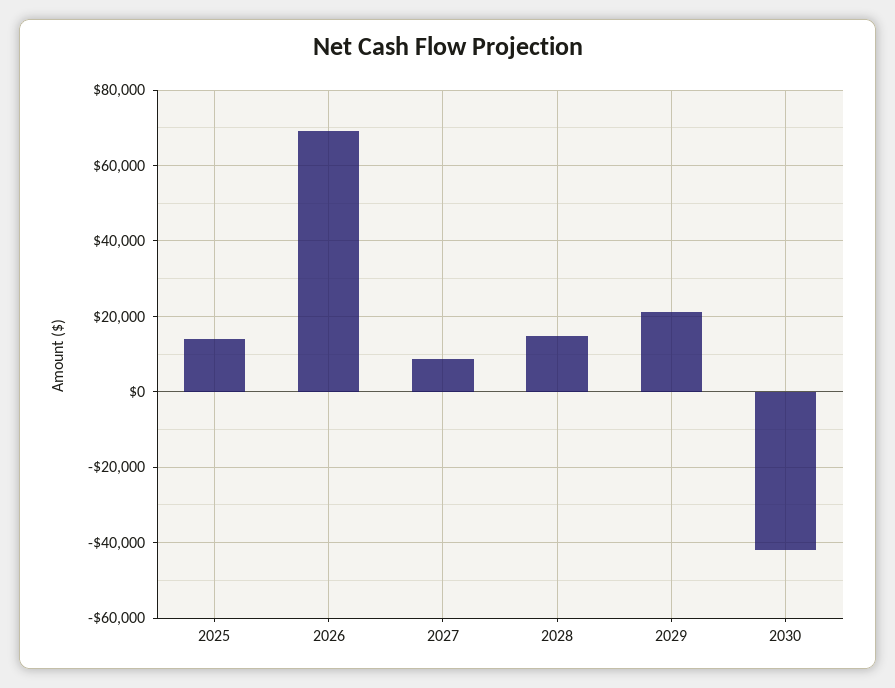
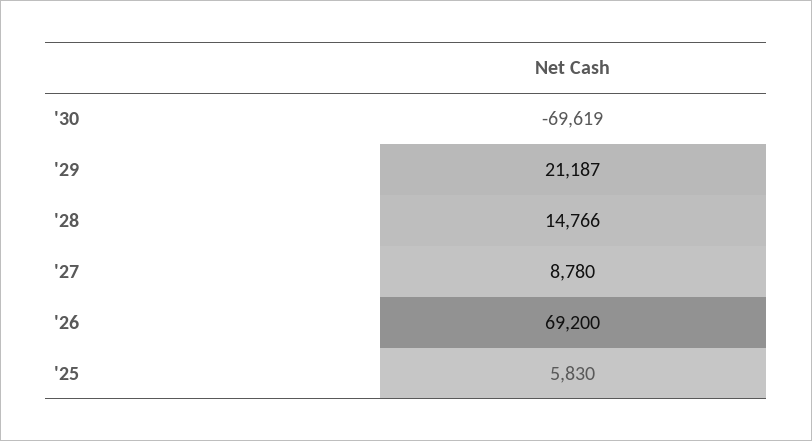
  {
-   "2025": 14000,
+   "2025": 5830,
    "2026": 69200,
    "2027": 8780,
    "2028": 14766,
    "2029": 21187,
-   "2030": -42000
+   "2030": -69619
  }

